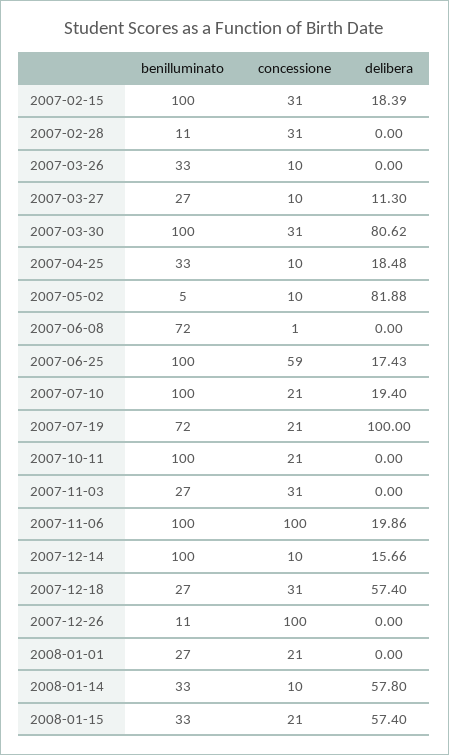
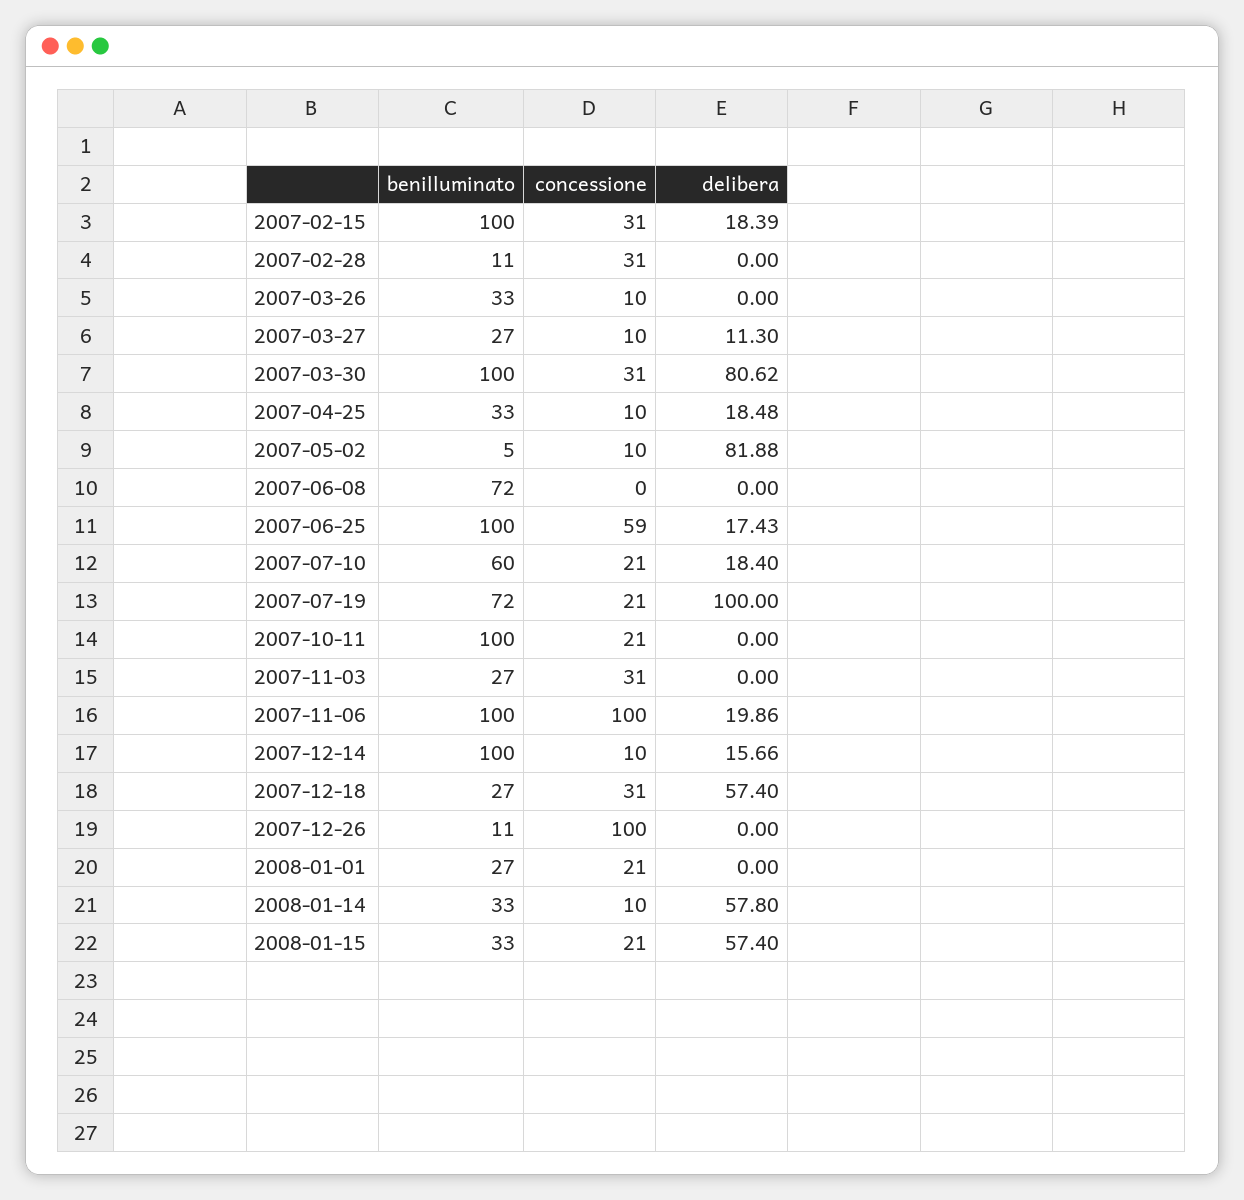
  {
    "benilluminato": {
      "2007-02-15": 100,
      "2007-02-28": 11,
      "2007-03-26": 33,
      "2007-03-27": 27,
      "2007-03-30": 100,
      "2007-04-25": 33,
      "2007-05-02": 5,
      "2007-06-08": 72,
      "2007-06-25": 100,
-     "2007-07-10": 100,
+     "2007-07-10": 60,
      "2007-07-19": 72,
      "2007-10-11": 100,
      "2007-11-03": 27,
      "2007-11-06": 100,
      "2007-12-14": 100,
      "2007-12-18": 27,
      "2007-12-26": 11,
      "2008-01-01": 27,
      "2008-01-14": 33,
      "2008-01-15": 33
    },
    "concessione": {
      "2007-02-15": 31,
      "2007-02-28": 31,
      "2007-03-26": 10,
      "2007-03-27": 10,
      "2007-03-30": 31,
      "2007-04-25": 10,
      "2007-05-02": 10,
-     "2007-06-08": 1,
+     "2007-06-08": 0,
      "2007-06-25": 59,
      "2007-07-10": 21,
      "2007-07-19": 21,
      "2007-10-11": 21,
      "2007-11-03": 31,
      "2007-11-06": 100,
      "2007-12-14": 10,
      "2007-12-18": 31,
      "2007-12-26": 100,
      "2008-01-01": 21,
      "2008-01-14": 10,
      "2008-01-15": 21
    },
    "delibera": {
      "2007-02-15": 18.39,
      "2007-02-28": 0,
      "2007-03-26": 0,
      "2007-03-27": 11.3,
      "2007-03-30": 80.62,
      "2007-04-25": 18.48,
      "2007-05-02": 81.88,
      "2007-06-08": 0,
      "2007-06-25": 17.43,
-     "2007-07-10": 19.4,
+     "2007-07-10": 18.4,
      "2007-07-19": 100,
      "2007-10-11": 0,
      "2007-11-03": 0,
      "2007-11-06": 19.86,
      "2007-12-14": 15.66,
      "2007-12-18": 57.4,
      "2007-12-26": 0,
      "2008-01-01": 0,
      "2008-01-14": 57.8,
      "2008-01-15": 57.4
    }
  }

